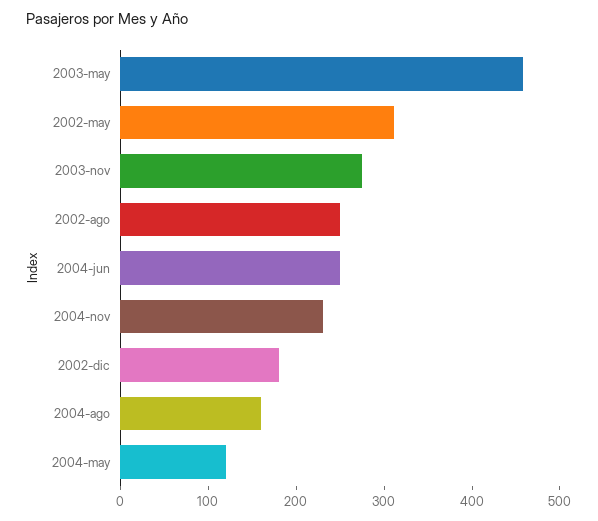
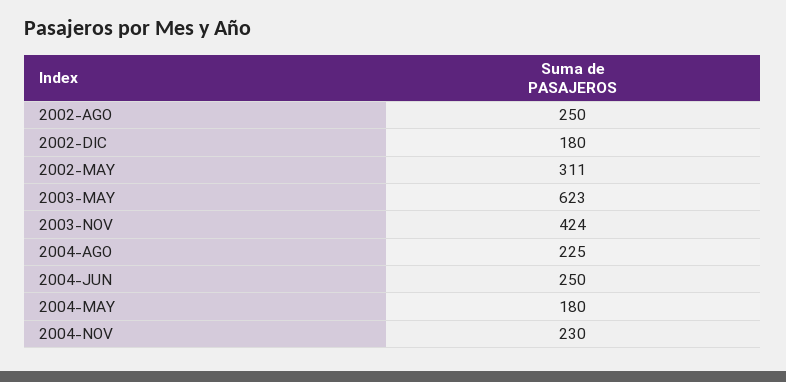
  {
-   "2003-may": 460,
+   "2003-may": 623,
    "2002-may": 311,
-   "2003-nov": 280,
+   "2003-nov": 424,
    "2002-ago": 250,
    "2004-jun": 250,
    "2004-nov": 230,
    "2002-dic": 180,
-   "2004-ago": 160,
+   "2004-ago": 225,
-   "2004-may": 120
+   "2004-may": 180
  }

